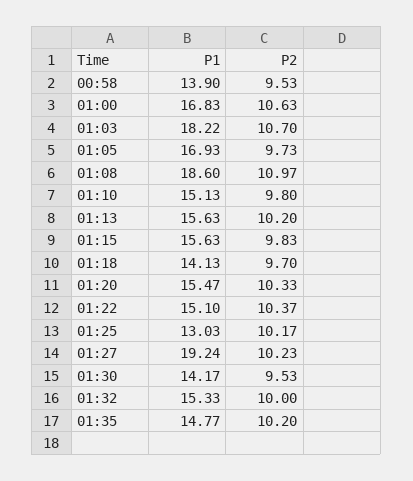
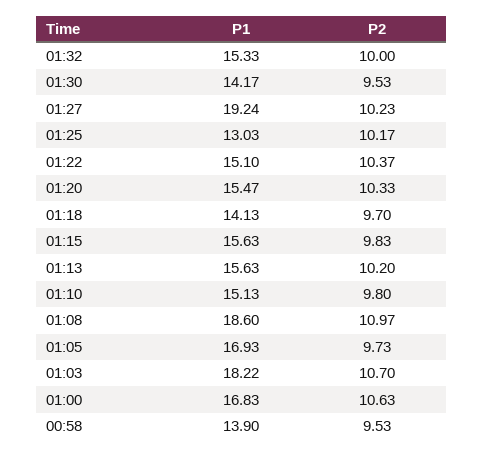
  {
    "P1": {
      "00:58": 13.9,
      "01:00": 16.83,
      "01:03": 18.22,
      "01:05": 16.93,
      "01:08": 18.6,
      "01:10": 15.13,
      "01:13": 15.63,
      "01:15": 15.63,
      "01:18": 14.13,
      "01:20": 15.47,
      "01:22": 15.1,
      "01:25": 13.03,
      "01:27": 19.24,
      "01:30": 14.17,
-     "01:32": 15.33,
+     "01:32": 15.33
-     "01:35": 14.77
    },
    "P2": {
      "00:58": 9.53,
      "01:00": 10.63,
      "01:03": 10.7,
      "01:05": 9.73,
      "01:08": 10.97,
      "01:10": 9.8,
      "01:13": 10.2,
      "01:15": 9.83,
      "01:18": 9.7,
      "01:20": 10.33,
      "01:22": 10.37,
      "01:25": 10.17,
      "01:27": 10.23,
      "01:30": 9.53,
-     "01:32": 10,
+     "01:32": 10
-     "01:35": 10.2
    }
  }

